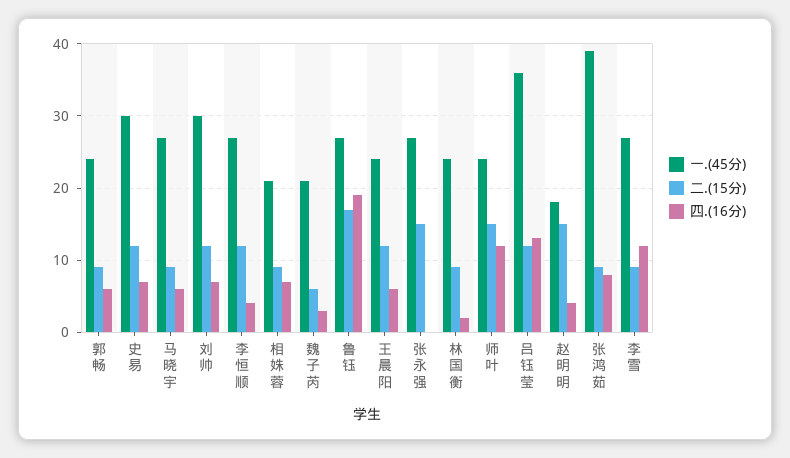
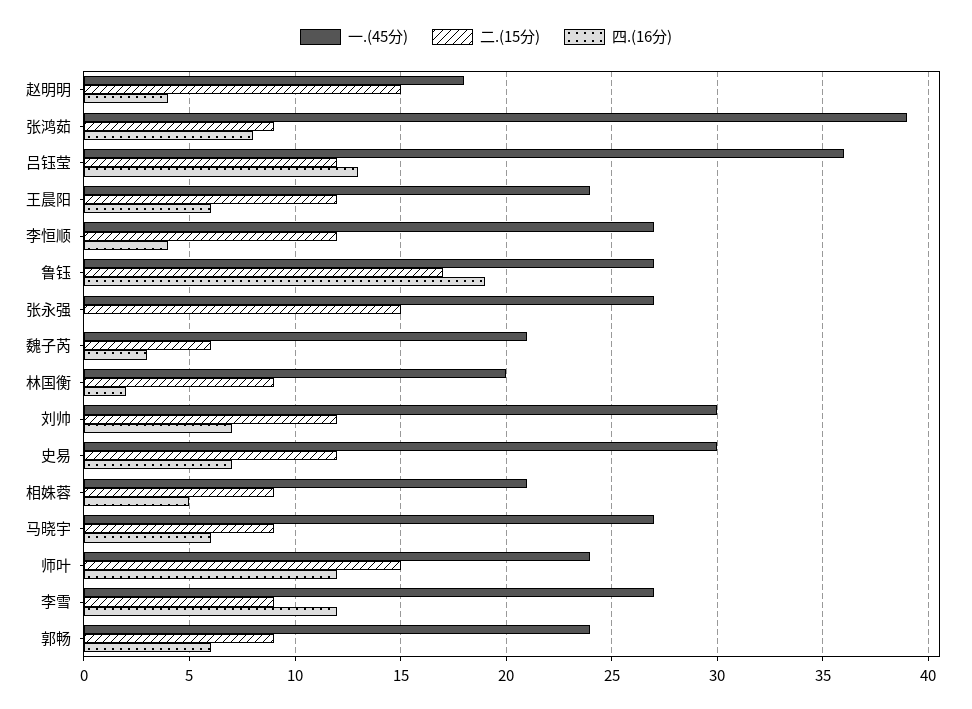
  {
    "一.(45分)": {
      "郭畅": 24,
      "史易": 30,
      "马晓宇": 27,
      "刘帅": 30,
      "李恒顺": 27,
      "相姝蓉": 21,
      "魏子芮": 21,
      "鲁钰": 27,
      "王晨阳": 24,
      "张永强": 27,
-     "林国衡": 24,
+     "林国衡": 20,
      "师叶": 24,
      "吕钰莹": 36,
      "赵明明": 18,
      "张鸿茹": 39,
      "李雪": 27
    },
    "二.(15分)": {
      "郭畅": 9,
      "史易": 12,
      "马晓宇": 9,
      "刘帅": 12,
      "李恒顺": 12,
      "相姝蓉": 9,
      "魏子芮": 6,
      "鲁钰": 17,
      "王晨阳": 12,
      "张永强": 15,
      "林国衡": 9,
      "师叶": 15,
      "吕钰莹": 12,
      "赵明明": 15,
      "张鸿茹": 9,
      "李雪": 9
    },
    "四.(16分)": {
      "郭畅": 6,
      "史易": 7,
      "马晓宇": 6,
      "刘帅": 7,
      "李恒顺": 4,
-     "相姝蓉": 7,
+     "相姝蓉": 5,
      "魏子芮": 3,
      "鲁钰": 19,
      "王晨阳": 6,
      "张永强": 0,
      "林国衡": 2,
      "师叶": 12,
      "吕钰莹": 13,
      "赵明明": 4,
      "张鸿茹": 8,
      "李雪": 12
    }
  }

